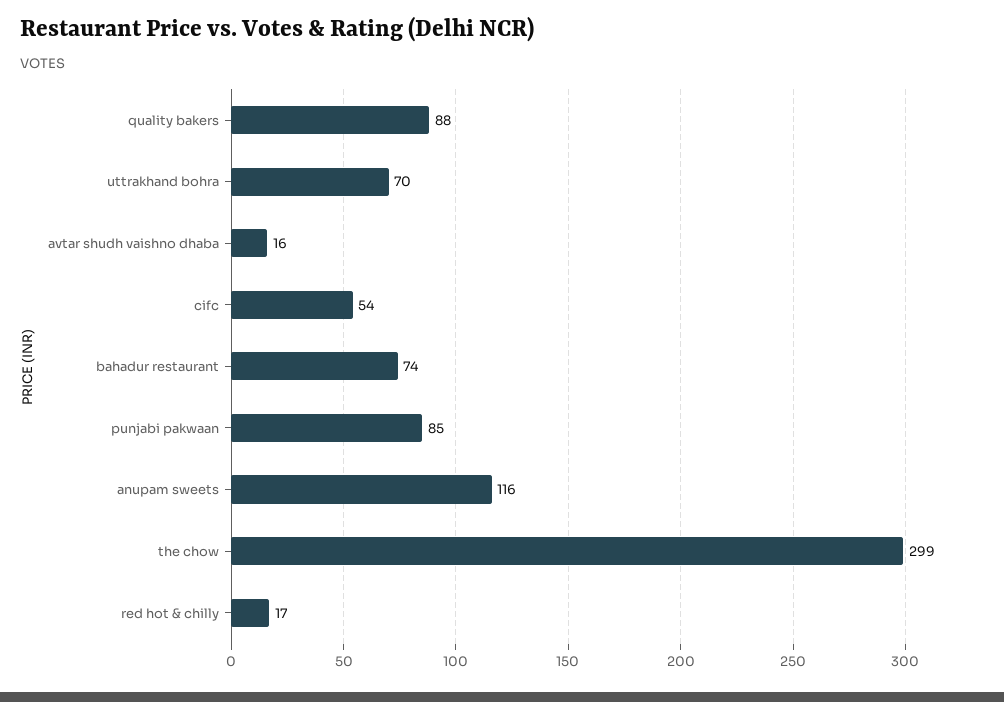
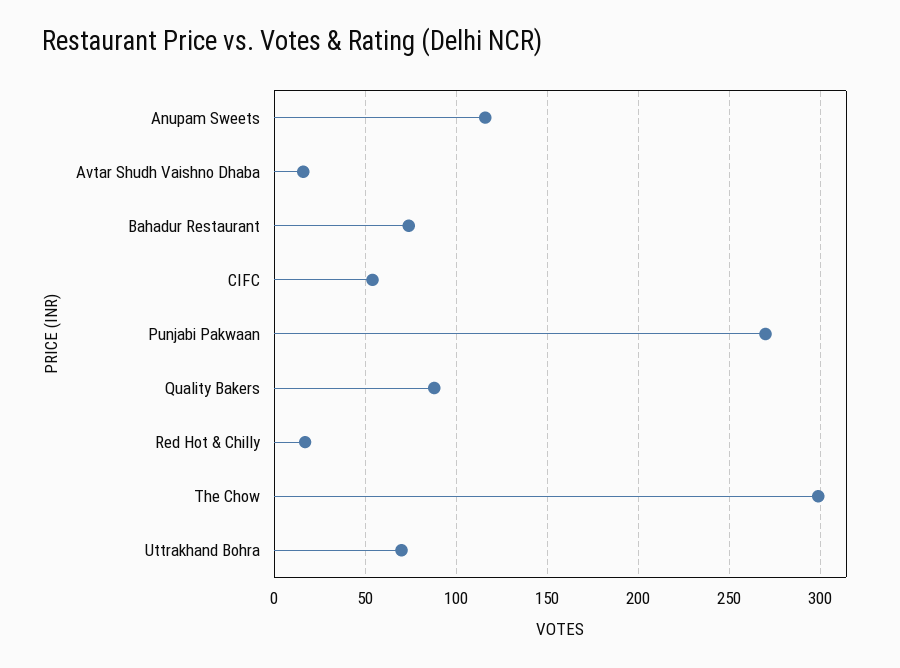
  {
    "quality bakers": 88,
    "uttrakhand bohra": 70,
    "avtar shudh vaishno dhaba": 16,
    "cifc": 54,
    "bahadur restaurant": 74,
-   "punjabi pakwaan": 85,
+   "punjabi pakwaan": 270,
    "anupam sweets": 116,
    "the chow": 299,
    "red hot & chilly": 17
  }

